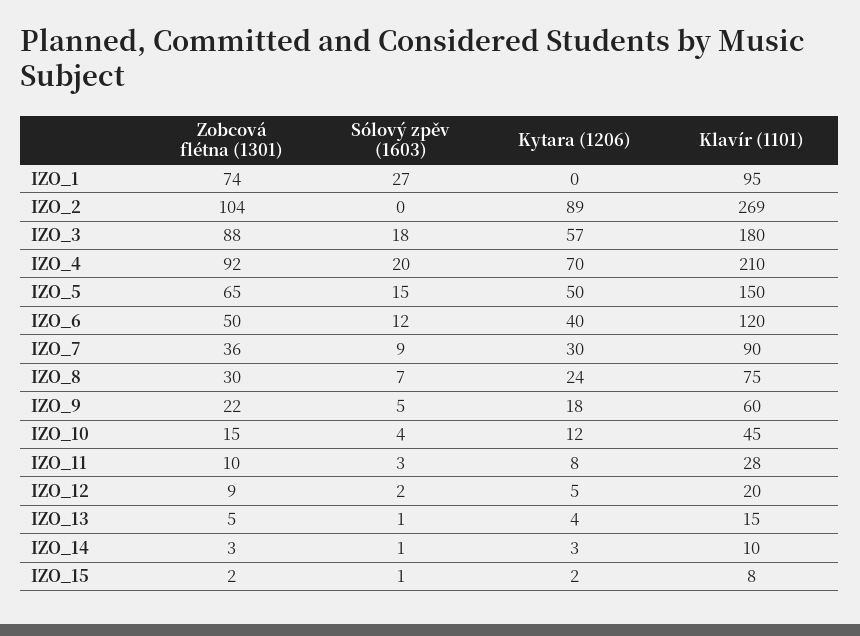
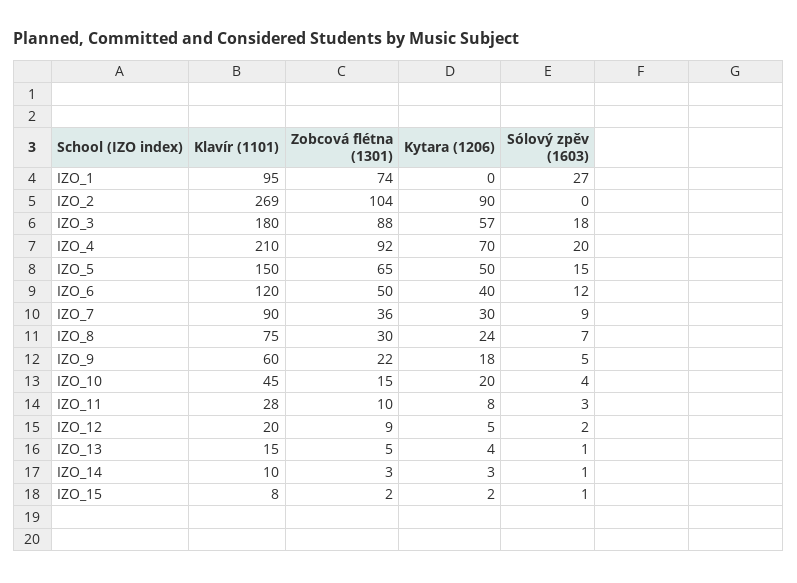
  {
    "Zobcová flétna (1301)": {
      "IZO_1": 74,
      "IZO_2": 104,
      "IZO_3": 88,
      "IZO_4": 92,
      "IZO_5": 65,
      "IZO_6": 50,
      "IZO_7": 36,
      "IZO_8": 30,
      "IZO_9": 22,
      "IZO_10": 15,
      "IZO_11": 10,
      "IZO_12": 9,
      "IZO_13": 5,
      "IZO_14": 3,
      "IZO_15": 2
    },
    "Sólový zpěv (1603)": {
      "IZO_1": 27,
      "IZO_2": 0,
      "IZO_3": 18,
      "IZO_4": 20,
      "IZO_5": 15,
      "IZO_6": 12,
      "IZO_7": 9,
      "IZO_8": 7,
      "IZO_9": 5,
      "IZO_10": 4,
      "IZO_11": 3,
      "IZO_12": 2,
      "IZO_13": 1,
      "IZO_14": 1,
      "IZO_15": 1
    },
    "Kytara (1206)": {
      "IZO_1": 0,
-     "IZO_2": 89,
+     "IZO_2": 90,
      "IZO_3": 57,
      "IZO_4": 70,
      "IZO_5": 50,
      "IZO_6": 40,
      "IZO_7": 30,
      "IZO_8": 24,
      "IZO_9": 18,
-     "IZO_10": 12,
+     "IZO_10": 20,
      "IZO_11": 8,
      "IZO_12": 5,
      "IZO_13": 4,
      "IZO_14": 3,
      "IZO_15": 2
    },
    "Klavír (1101)": {
      "IZO_1": 95,
      "IZO_2": 269,
      "IZO_3": 180,
      "IZO_4": 210,
      "IZO_5": 150,
      "IZO_6": 120,
      "IZO_7": 90,
      "IZO_8": 75,
      "IZO_9": 60,
      "IZO_10": 45,
      "IZO_11": 28,
      "IZO_12": 20,
      "IZO_13": 15,
      "IZO_14": 10,
      "IZO_15": 8
    }
  }

